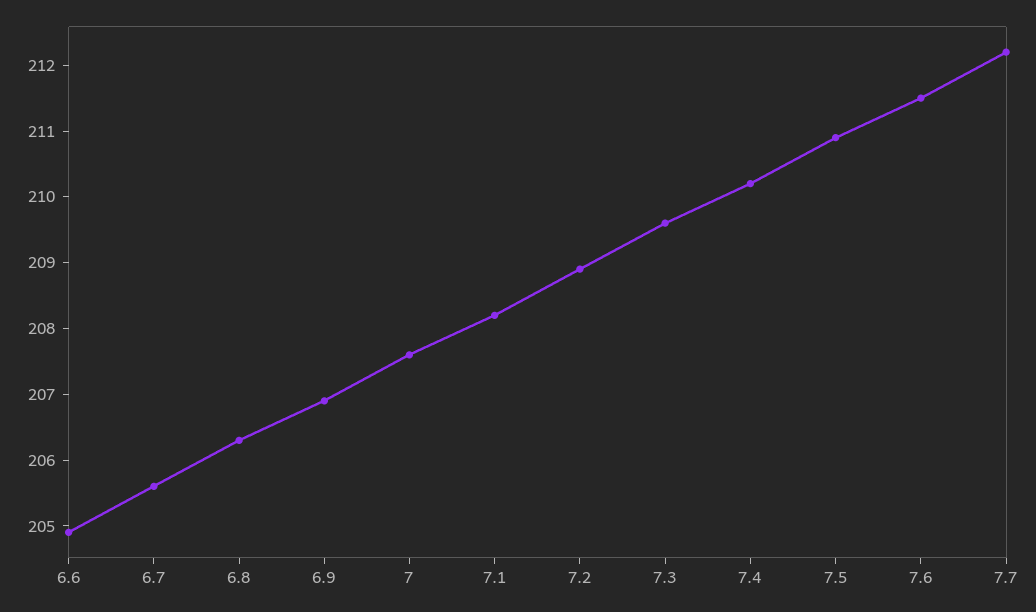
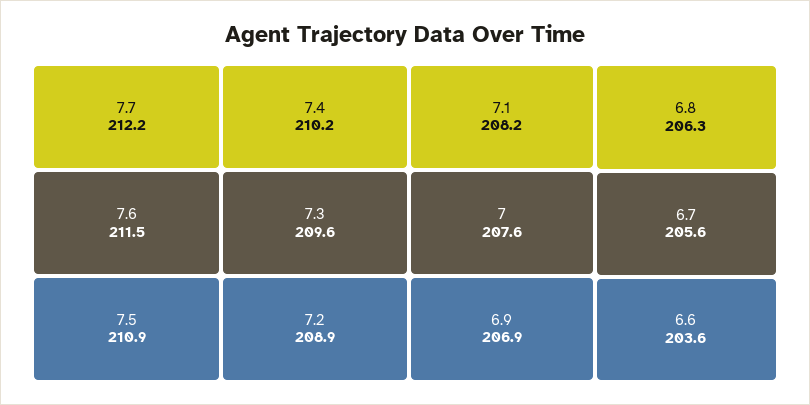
  {
-   "6.6": 205,
+   "6.6": 203.6,
    "6.7": 205.6,
    "6.8": 206.3,
    "6.9": 206.9,
    "7": 207.6,
    "7.1": 208.2,
    "7.2": 208.9,
    "7.3": 209.6,
    "7.4": 210.2,
    "7.5": 210.9,
    "7.6": 211.5,
    "7.7": 212.2
  }

